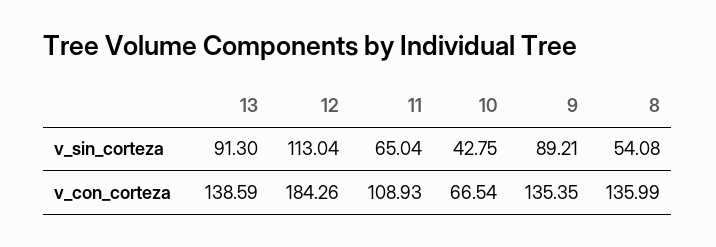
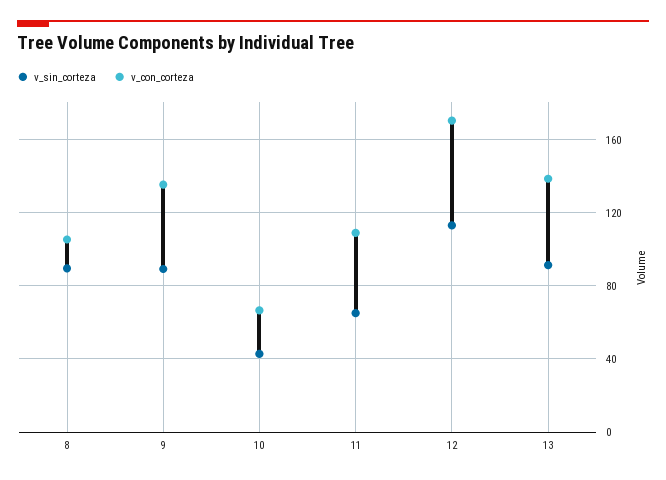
  {
    "v_sin_corteza": {
      "13": 91.3,
      "12": 113.04,
      "11": 65.04,
      "10": 42.75,
      "9": 89.21,
-     "8": 54.08
+     "8": 90
    },
    "v_con_corteza": {
      "13": 138.59,
-     "12": 184.26,
+     "12": 170,
      "11": 108.93,
      "10": 66.54,
      "9": 135.35,
-     "8": 135.99
+     "8": 105
    }
  }

